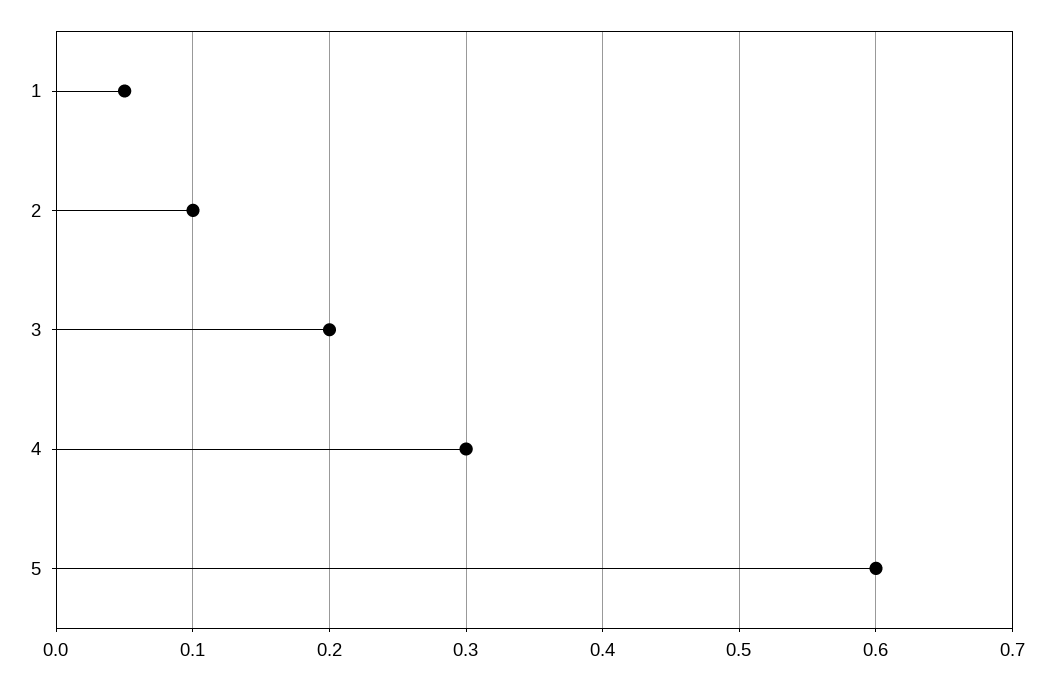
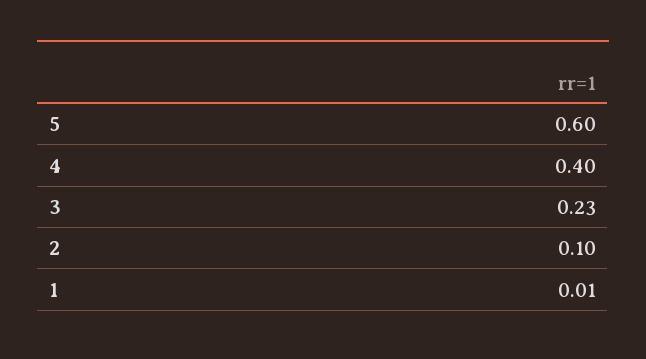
  {
-   "1": 0.05,
+   "1": 0.01,
    "2": 0.1,
-   "3": 0.2,
+   "3": 0.23,
-   "4": 0.3,
+   "4": 0.4,
    "5": 0.6
  }

